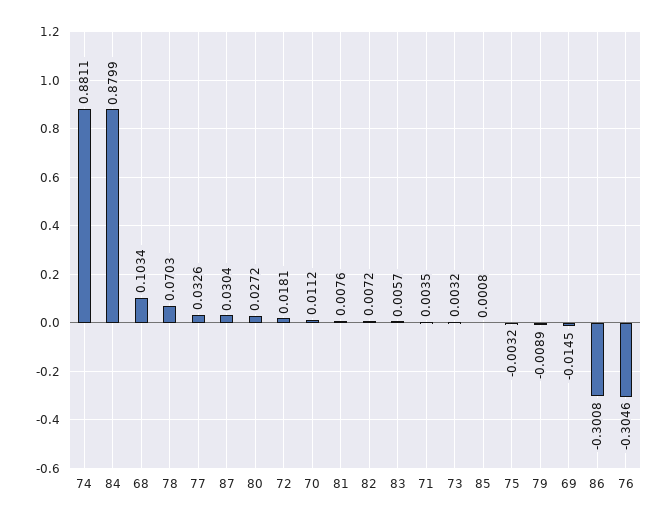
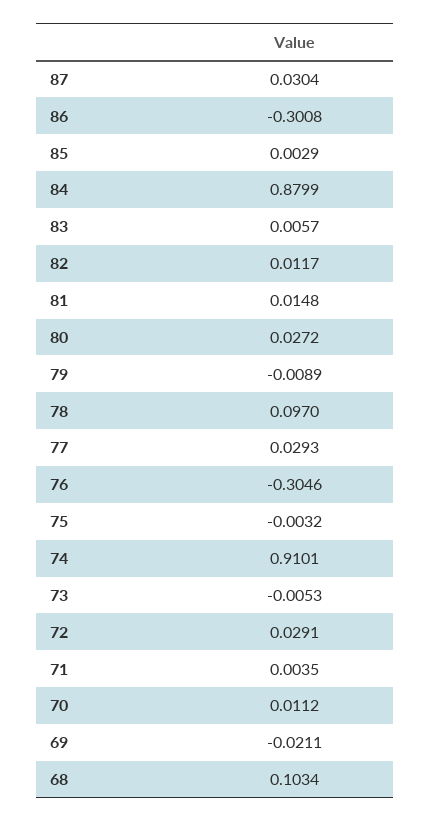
  {
-   "74": 0.8811,
+   "74": 0.9101,
    "84": 0.8799,
    "68": 0.1034,
-   "78": 0.0703,
+   "78": 0.097,
-   "77": 0.0326,
+   "77": 0.0293,
    "87": 0.0304,
    "80": 0.0272,
-   "72": 0.0181,
+   "72": 0.0291,
    "70": 0.0112,
-   "81": 0.0076,
+   "81": 0.0148,
-   "82": 0.0072,
+   "82": 0.0117,
    "83": 0.0057,
    "71": 0.0035,
-   "73": 0.0032,
+   "73": -0.0053,
-   "85": 0.0008,
+   "85": 0.0029,
    "75": -0.0032,
    "79": -0.0089,
-   "69": -0.0145,
+   "69": -0.0211,
    "86": -0.3008,
    "76": -0.3046
  }

